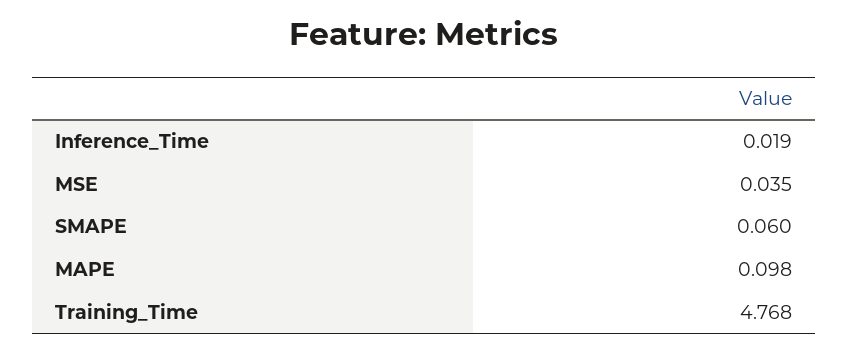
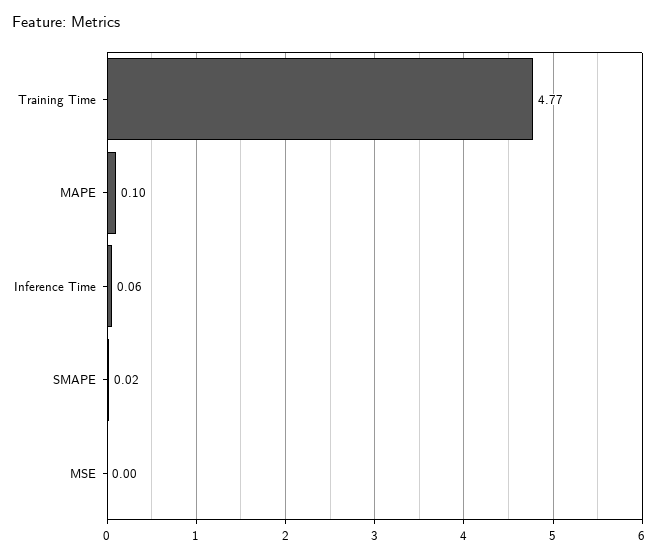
  {
-   "Inference_Time": 0.019,
+   "Inference_Time": 0.06,
-   "MSE": 0.035,
+   "MSE": 0,
-   "SMAPE": 0.06,
+   "SMAPE": 0.02,
    "MAPE": 0.098,
    "Training_Time": 4.768
  }

